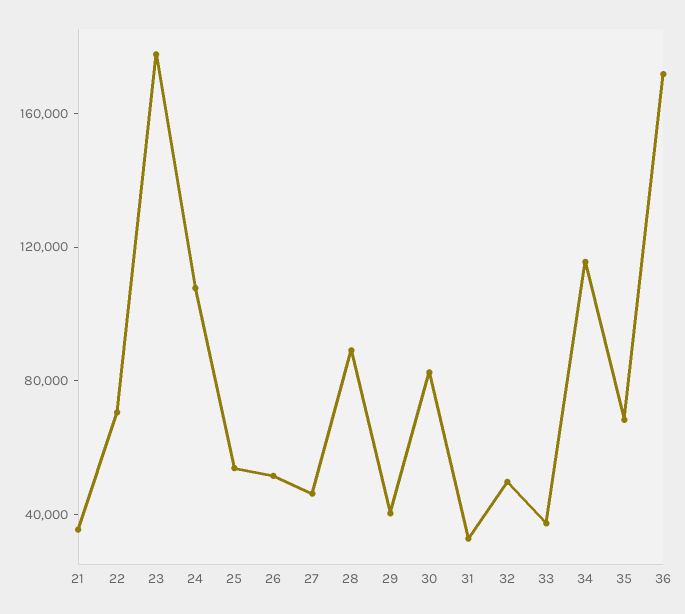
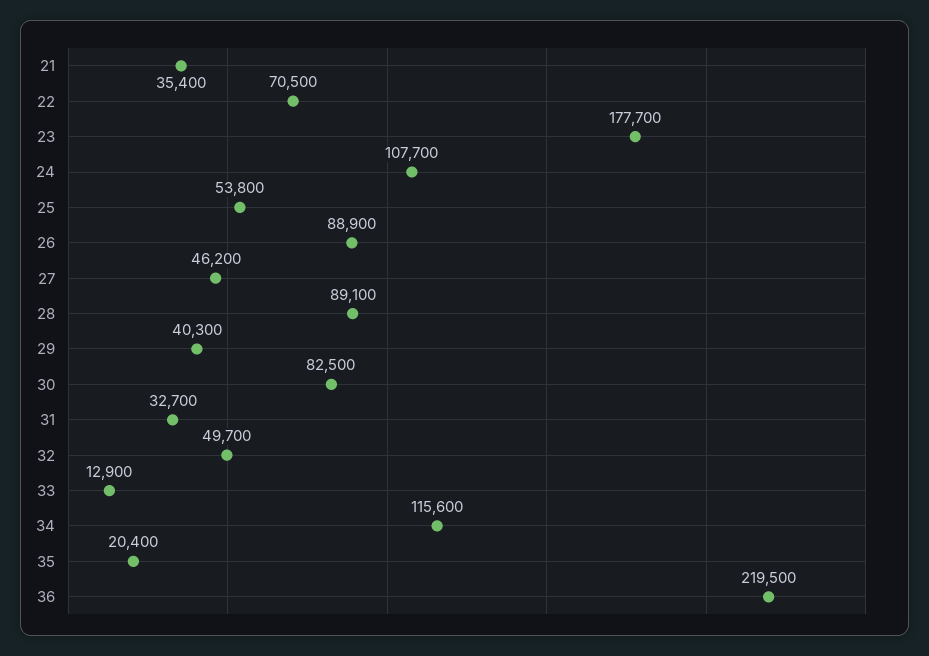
  {
    "21": 35400,
    "22": 70500,
    "23": 177700,
    "24": 107700,
    "25": 53800,
-   "26": 50000,
+   "26": 88900,
    "27": 46200,
    "28": 89100,
    "29": 40300,
    "30": 82500,
    "31": 32700,
    "32": 49700,
-   "33": 40000,
+   "33": 12900,
    "34": 115600,
-   "35": 70000,
+   "35": 20400,
-   "36": 170000
+   "36": 219500
  }

